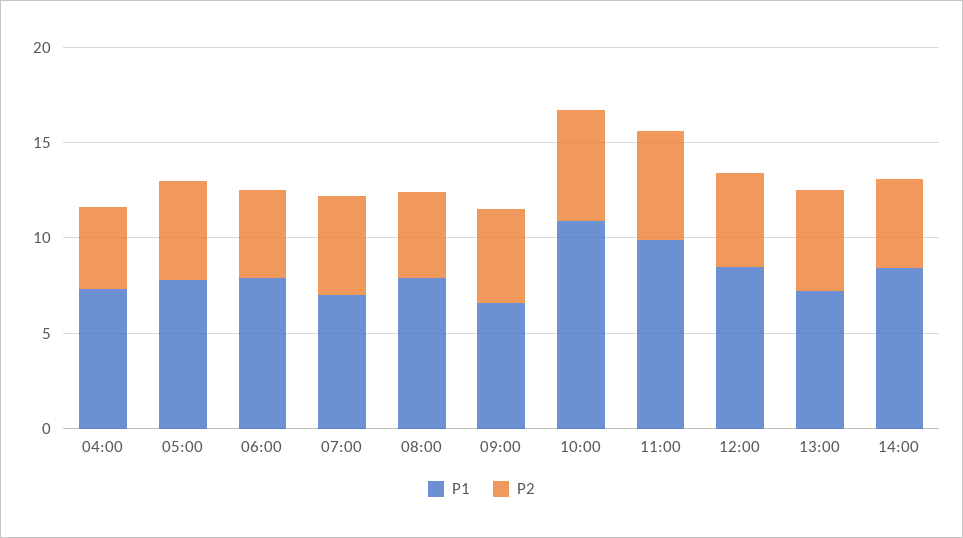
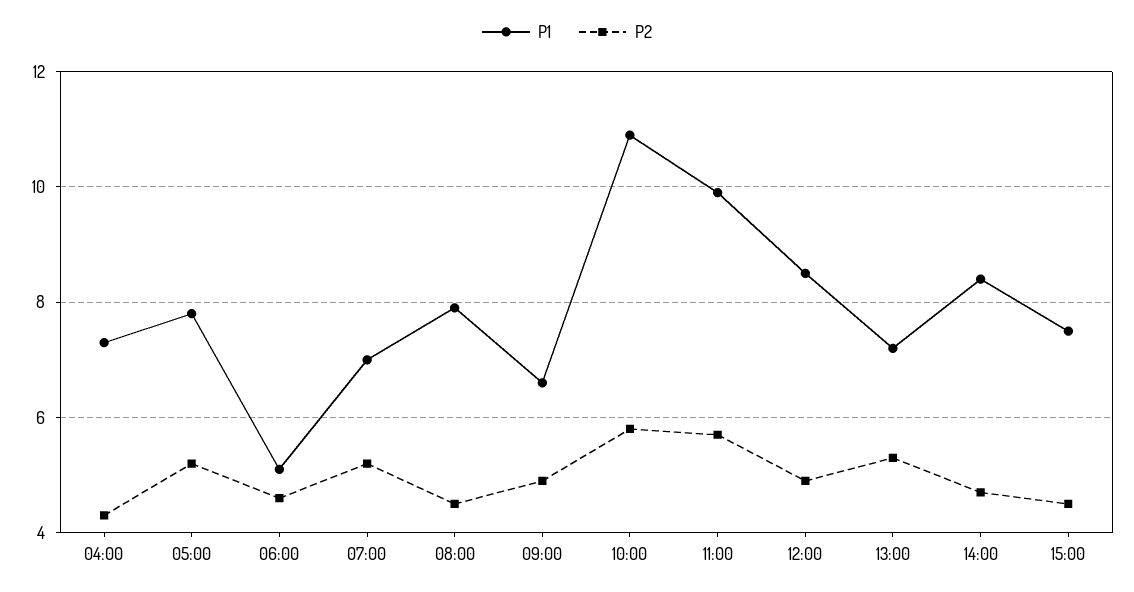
  {
    "P1": {
      "04:00": 7.5,
      "05:00": 8,
-     "06:00": 8,
+     "06:00": 5,
      "07:00": 7,
      "08:00": 8,
      "09:00": 6.5,
      "10:00": 11,
      "11:00": 10,
      "12:00": 8.5,
      "13:00": 7,
-     "14:00": 8.5
+     "14:00": 8.5,
+     "15:00": 7.5
    },
    "P2": {
      "04:00": 4.5,
      "05:00": 5,
      "06:00": 4.5,
      "07:00": 5,
      "08:00": 4.5,
      "09:00": 5,
      "10:00": 6,
      "11:00": 5.5,
      "12:00": 5,
      "13:00": 5.5,
-     "14:00": 4.5
+     "14:00": 4.5,
+     "15:00": 4.5
    }
  }

